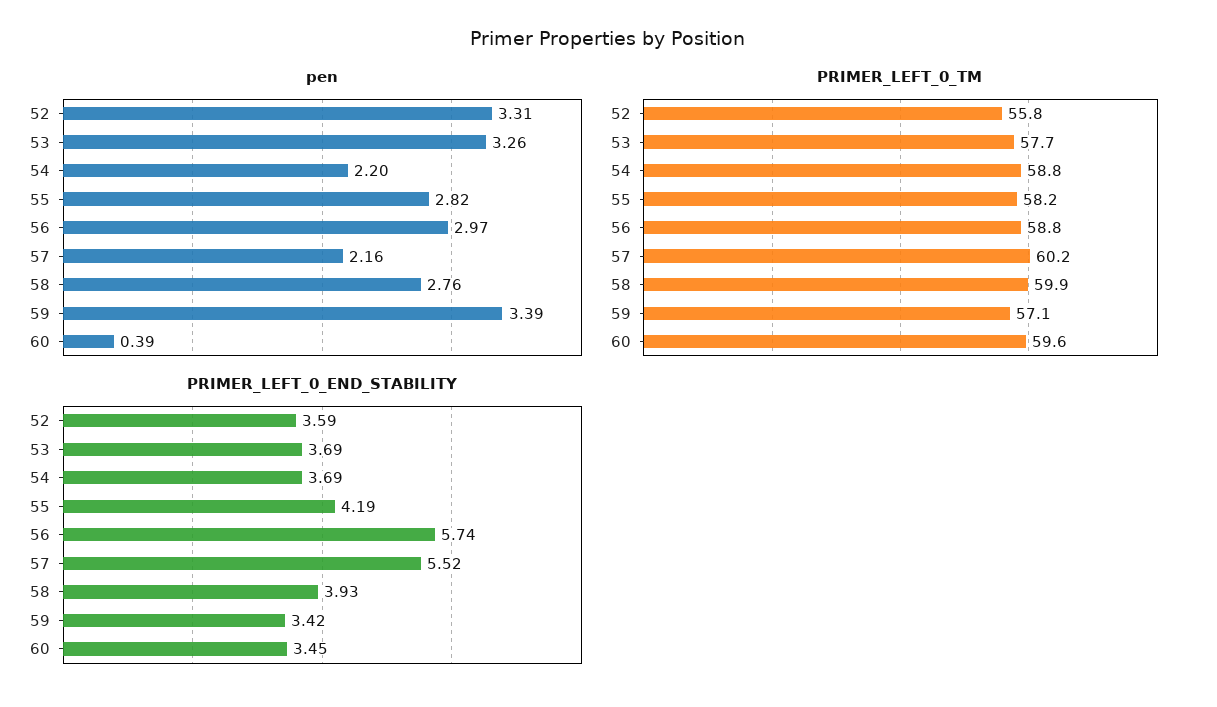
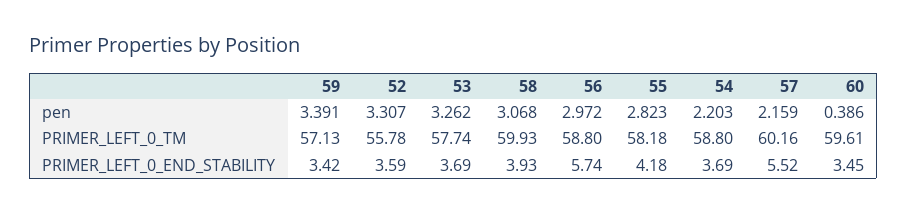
  {
    "pen": {
      "52": 3.307,
      "53": 3.262,
      "54": 2.203,
      "55": 2.823,
      "56": 2.972,
      "57": 2.159,
-     "58": 2.76,
+     "58": 3.068,
      "59": 3.391,
      "60": 0.386
    },
    "PRIMER_LEFT_0_TM": {
      "52": 55.78,
      "53": 57.74,
      "54": 58.8,
      "55": 58.18,
      "56": 58.8,
      "57": 60.16,
      "58": 59.93,
      "59": 57.13,
      "60": 59.61
    },
    "PRIMER_LEFT_0_END_STABILITY": {
      "52": 3.59,
      "53": 3.69,
      "54": 3.69,
-     "55": 4.19,
+     "55": 4.18,
      "56": 5.74,
      "57": 5.52,
      "58": 3.93,
      "59": 3.42,
      "60": 3.45
    }
  }

